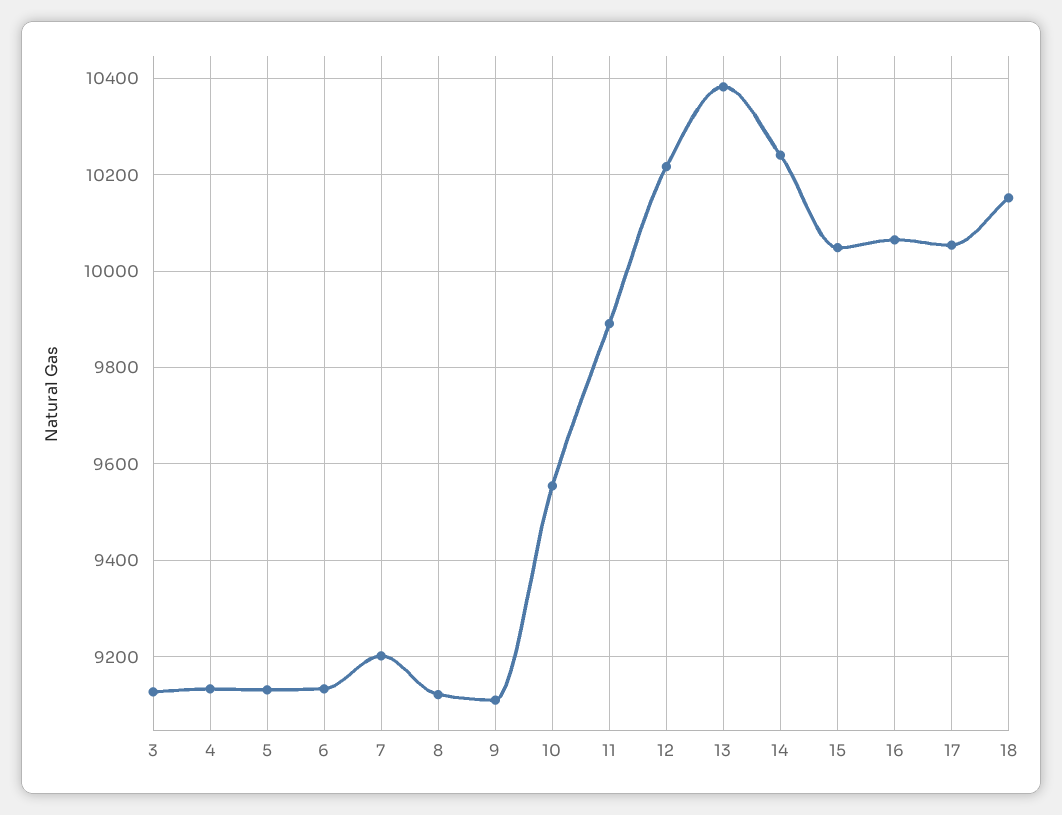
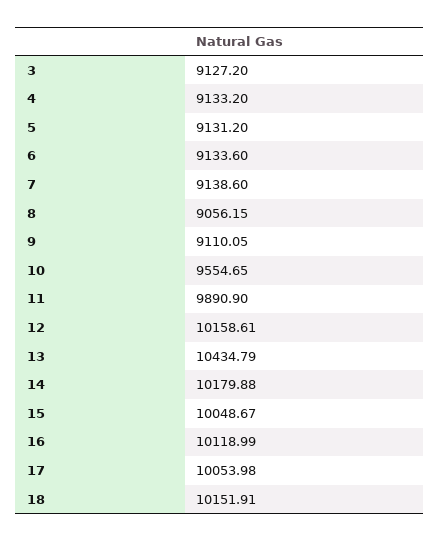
  {
    "3": 9127.2,
    "4": 9133.2,
    "5": 9131.2,
    "6": 9133.6,
-   "7": 9200,
+   "7": 9138.6,
-   "8": 9120,
+   "8": 9056.15,
    "9": 9110.05,
    "10": 9554.65,
    "11": 9890.9,
-   "12": 10220,
+   "12": 10158.61,
-   "13": 10380,
+   "13": 10434.79,
-   "14": 10240,
+   "14": 10179.88,
    "15": 10048.67,
-   "16": 10060,
+   "16": 10118.99,
    "17": 10053.98,
    "18": 10151.91
  }

